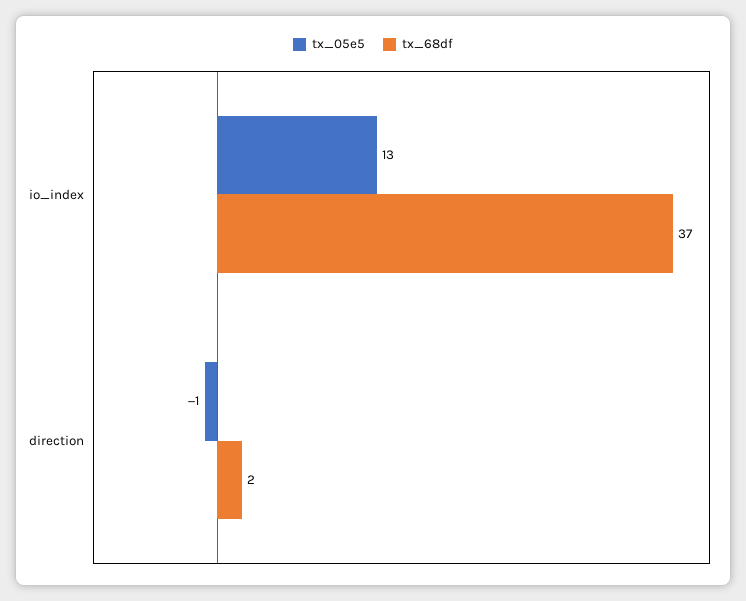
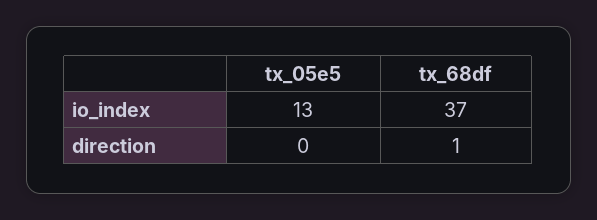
  {
    "tx_05e5": {
      "io_index": 13,
-     "direction": -1
+     "direction": 0
    },
    "tx_68df": {
      "io_index": 37,
-     "direction": 2
+     "direction": 1
    }
  }

